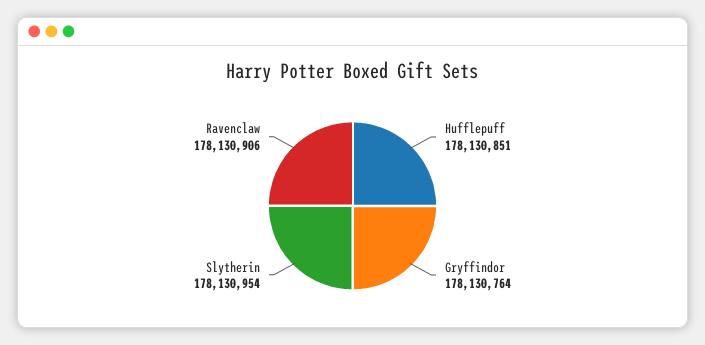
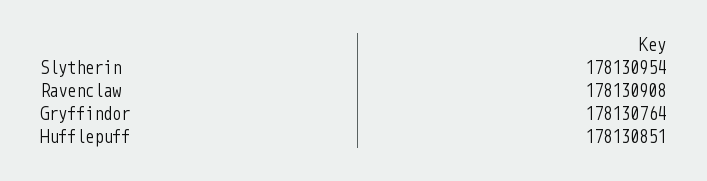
  {
    "Hufflepuff": 178130851,
    "Gryffindor": 178130764,
    "Slytherin": 178130954,
-   "Ravenclaw": 178130906
+   "Ravenclaw": 178130908
  }

